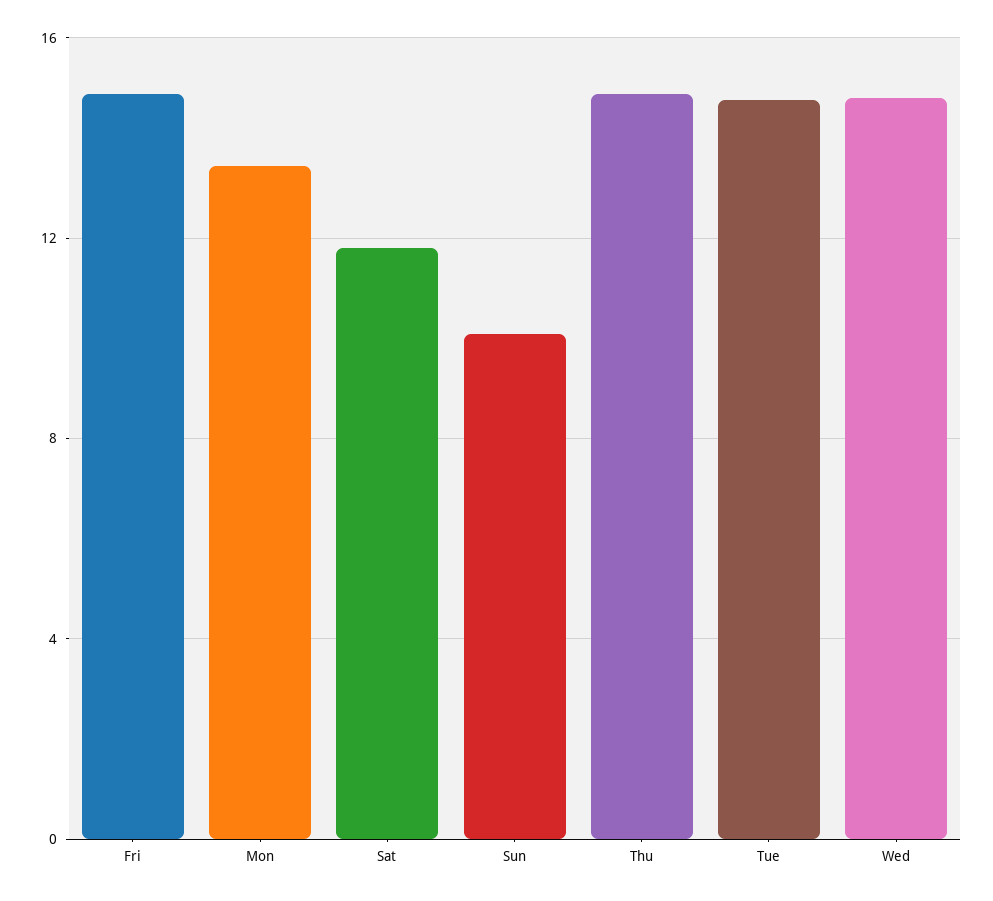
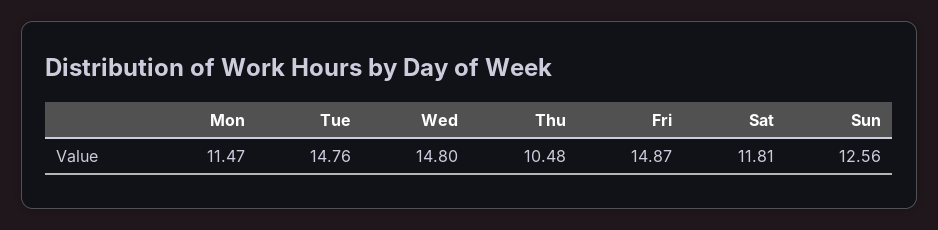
  {
    "Fri": 14.87,
-   "Mon": 13.5,
+   "Mon": 11.47,
    "Sat": 11.81,
-   "Sun": 10,
+   "Sun": 12.56,
-   "Thu": 15,
+   "Thu": 10.48,
    "Tue": 14.76,
    "Wed": 14.8
  }

